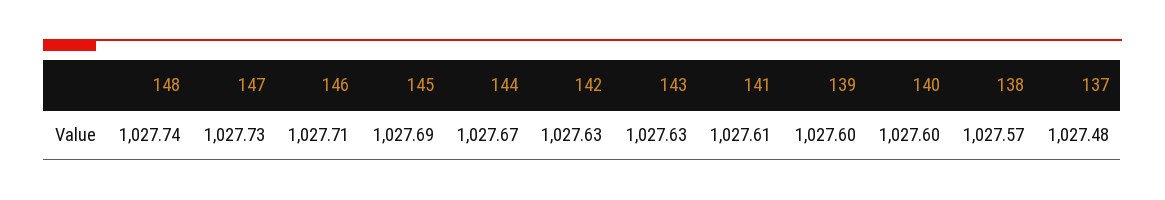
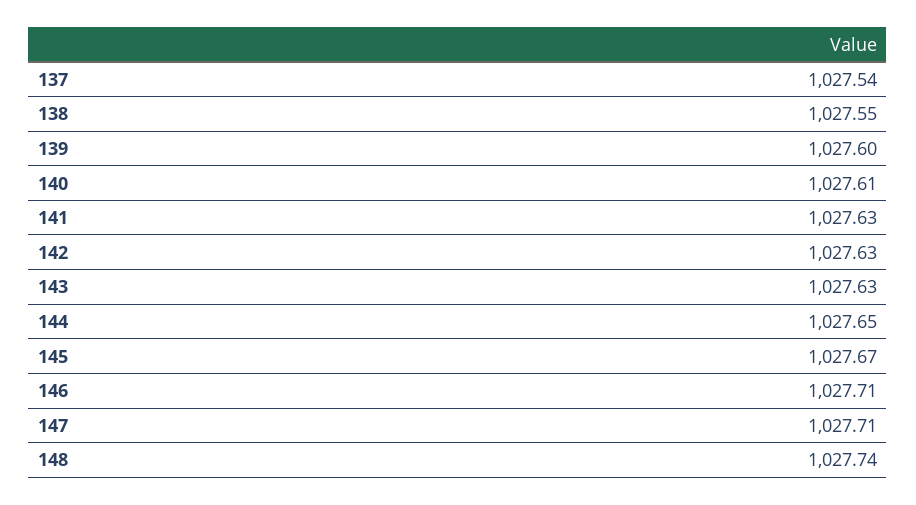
  {
    "148": 1027.74,
-   "147": 1027.73,
+   "147": 1027.71,
    "146": 1027.71,
-   "145": 1027.69,
+   "145": 1027.67,
-   "144": 1027.67,
+   "144": 1027.65,
    "142": 1027.63,
    "143": 1027.63,
-   "141": 1027.61,
+   "141": 1027.63,
    "139": 1027.6,
-   "140": 1027.6,
+   "140": 1027.61,
-   "138": 1027.57,
+   "138": 1027.55,
-   "137": 1027.48
+   "137": 1027.54
  }

